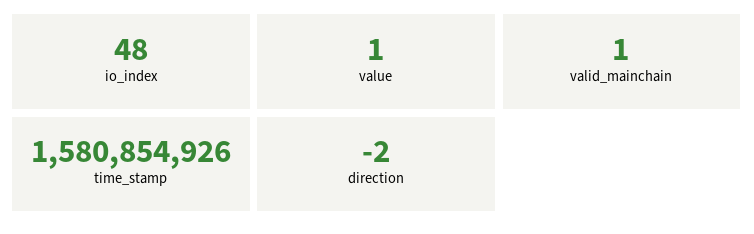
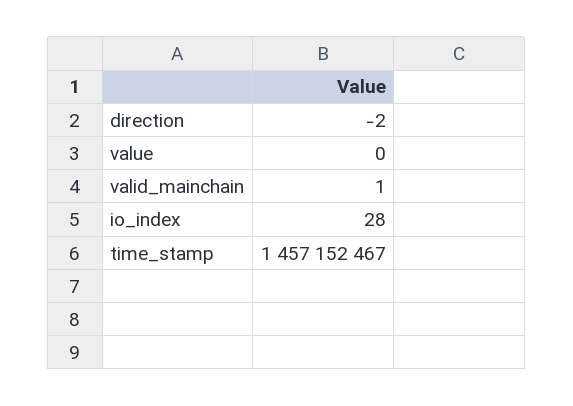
  {
-   "io_index": 48,
+   "io_index": 28,
-   "value": 1,
+   "value": 0,
    "valid_mainchain": 1,
-   "time_stamp": 1580854926,
+   "time_stamp": 1457152467,
    "direction": -2
  }

